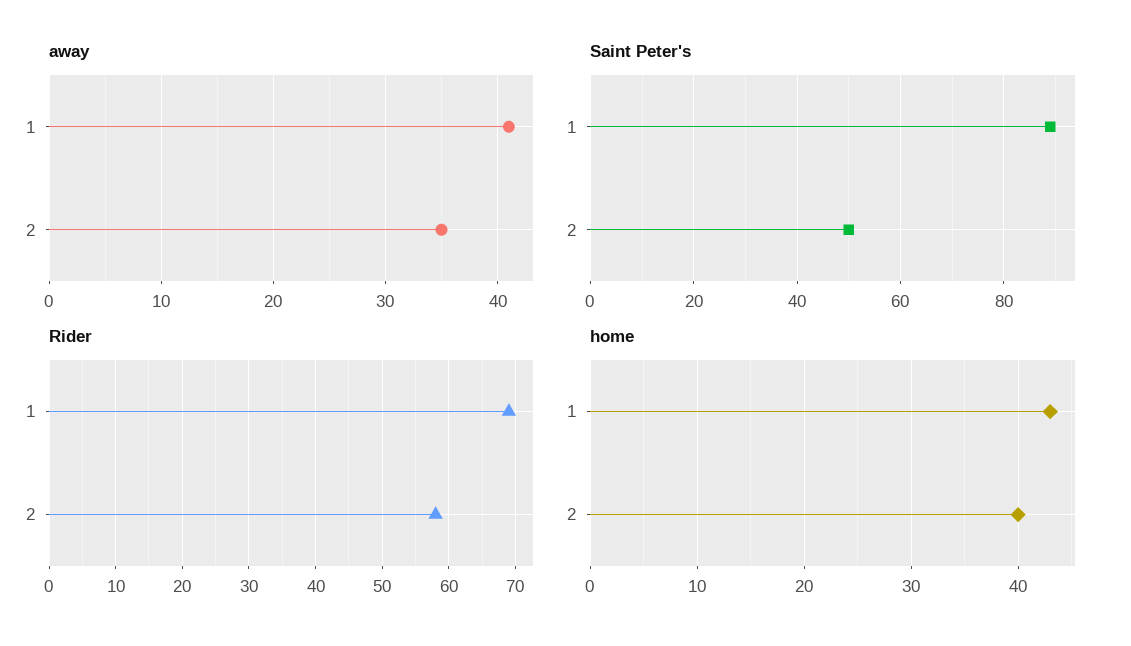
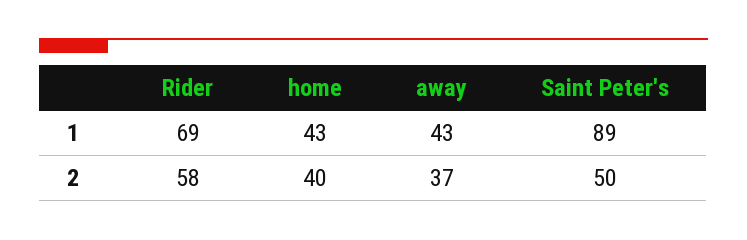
  {
    "away": {
-     "1": 41,
+     "1": 43,
-     "2": 35
+     "2": 37
    },
    "Saint Peter's": {
      "1": 89,
      "2": 50
    },
    "Rider": {
      "1": 69,
      "2": 58
    },
    "home": {
      "1": 43,
      "2": 40
    }
  }

